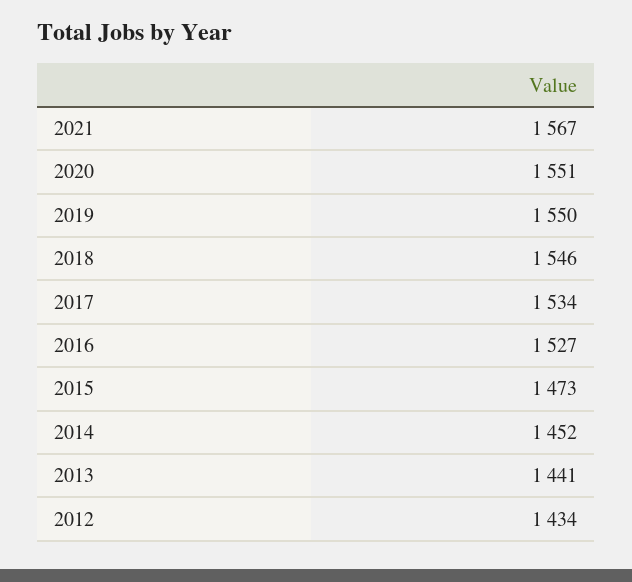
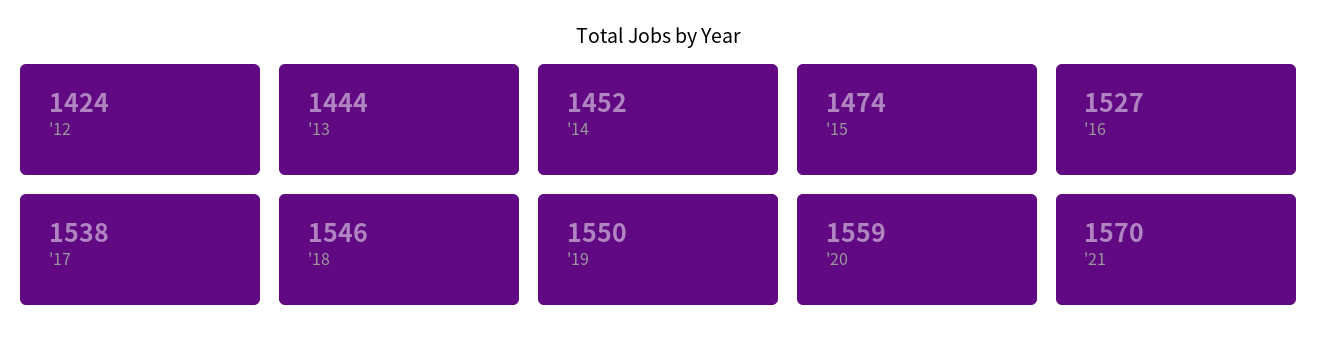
  {
-   "2021": 1567,
+   "2021": 1570,
-   "2020": 1551,
+   "2020": 1559,
    "2019": 1550,
    "2018": 1546,
-   "2017": 1534,
+   "2017": 1538,
    "2016": 1527,
-   "2015": 1473,
+   "2015": 1474,
    "2014": 1452,
-   "2013": 1441,
+   "2013": 1444,
-   "2012": 1434
+   "2012": 1424
  }

